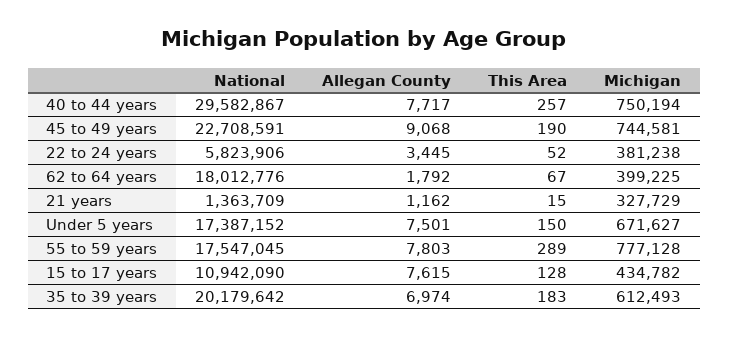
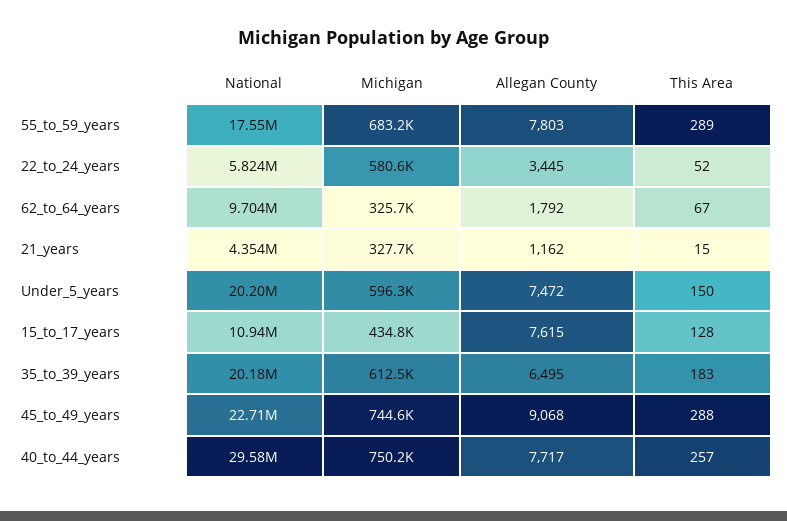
  {
    "National": {
      "40 to 44 years": 29582867,
      "45 to 49 years": 22708591,
      "22 to 24 years": 5823906,
-     "62 to 64 years": 18012776,
+     "62 to 64 years": 9704000,
-     "21 years": 1363709,
+     "21 years": 4354000,
-     "Under 5 years": 17387152,
+     "Under 5 years": 20200000,
      "55 to 59 years": 17547045,
      "15 to 17 years": 10942090,
      "35 to 39 years": 20179642
    },
    "Allegan County": {
      "40 to 44 years": 7717,
      "45 to 49 years": 9068,
      "22 to 24 years": 3445,
      "62 to 64 years": 1792,
      "21 years": 1162,
-     "Under 5 years": 7501,
+     "Under 5 years": 7472,
      "55 to 59 years": 7803,
      "15 to 17 years": 7615,
-     "35 to 39 years": 6974
+     "35 to 39 years": 6495
    },
    "This Area": {
      "40 to 44 years": 257,
-     "45 to 49 years": 190,
+     "45 to 49 years": 288,
      "22 to 24 years": 52,
      "62 to 64 years": 67,
      "21 years": 15,
      "Under 5 years": 150,
      "55 to 59 years": 289,
      "15 to 17 years": 128,
      "35 to 39 years": 183
    },
    "Michigan": {
      "40 to 44 years": 750194,
      "45 to 49 years": 744581,
-     "22 to 24 years": 381238,
+     "22 to 24 years": 580600,
-     "62 to 64 years": 399225,
+     "62 to 64 years": 325700,
      "21 years": 327729,
-     "Under 5 years": 671627,
+     "Under 5 years": 596300,
-     "55 to 59 years": 777128,
+     "55 to 59 years": 683200,
      "15 to 17 years": 434782,
      "35 to 39 years": 612493
    }
  }

